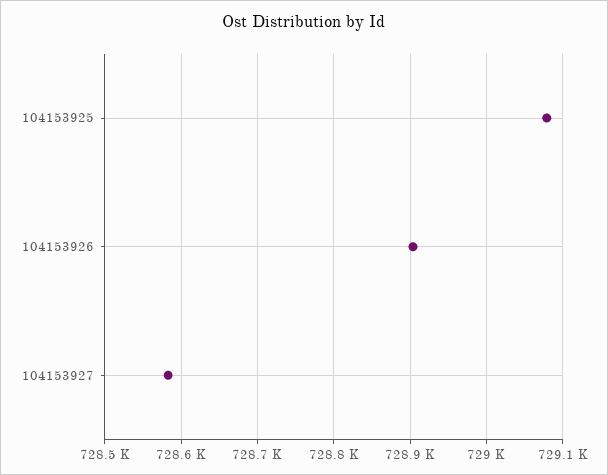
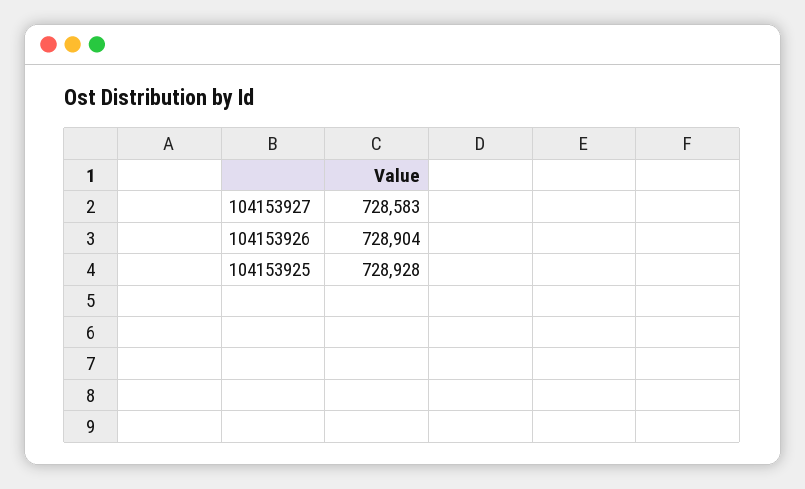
  {
-   "104153925": 729080,
+   "104153925": 728928,
    "104153926": 728904,
    "104153927": 728583
  }

